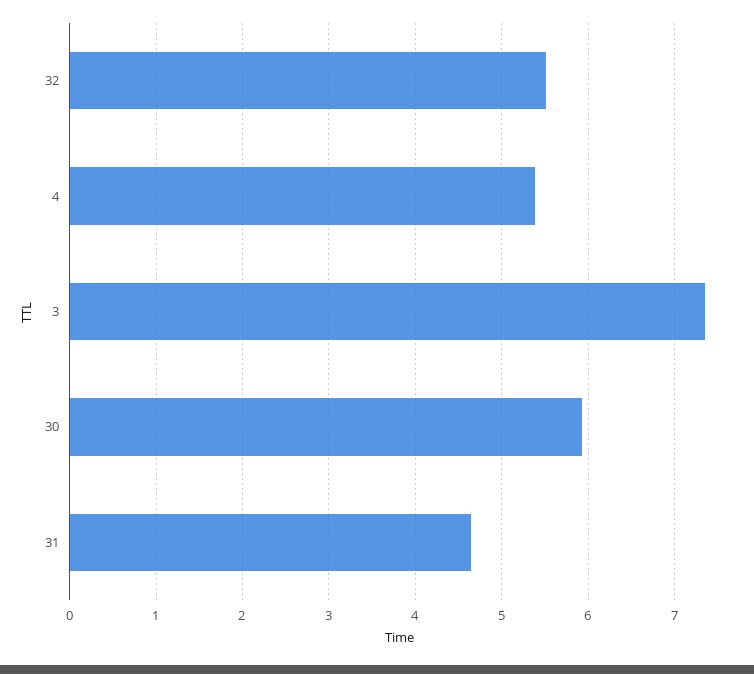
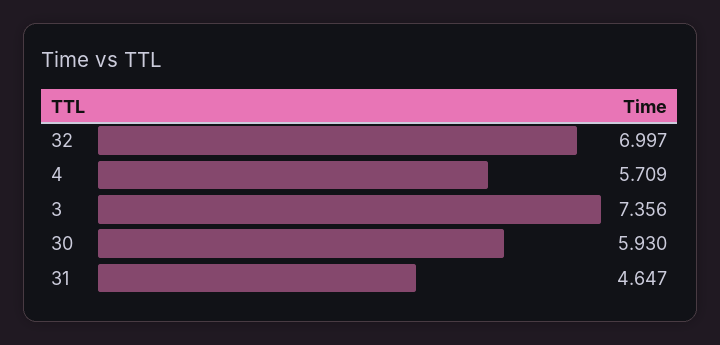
  {
-   "32": 5.5,
+   "32": 6.997,
-   "4": 5.4,
+   "4": 5.709,
    "3": 7.356,
    "30": 5.93,
    "31": 4.647
  }

